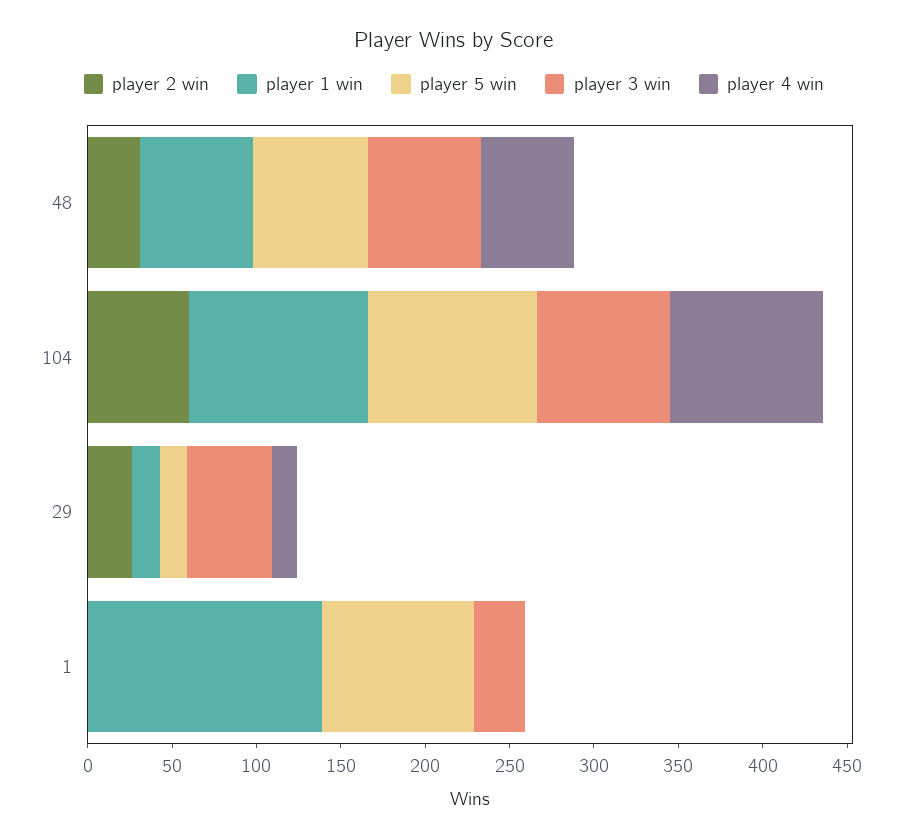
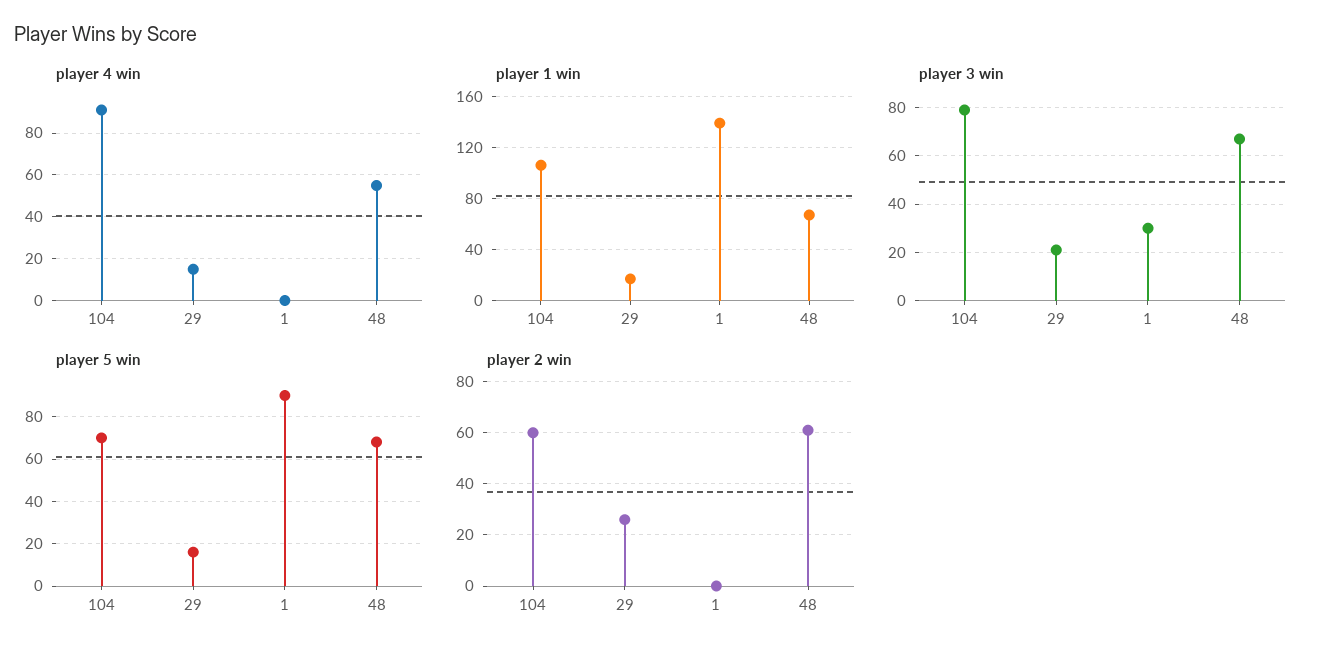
  {
    "player 2 win": {
-     "48": 30,
+     "48": 60,
      "104": 60,
      "29": 25,
      "1": 0
    },
    "player 1 win": {
      "48": 65,
      "104": 105,
      "29": 15,
      "1": 140
    },
    "player 5 win": {
      "48": 70,
-     "104": 100,
+     "104": 70,
      "29": 15,
      "1": 90
    },
    "player 3 win": {
      "48": 65,
      "104": 80,
-     "29": 50,
+     "29": 20,
      "1": 30
    },
    "player 4 win": {
      "48": 55,
      "104": 90,
      "29": 15,
      "1": 0
    }
  }

